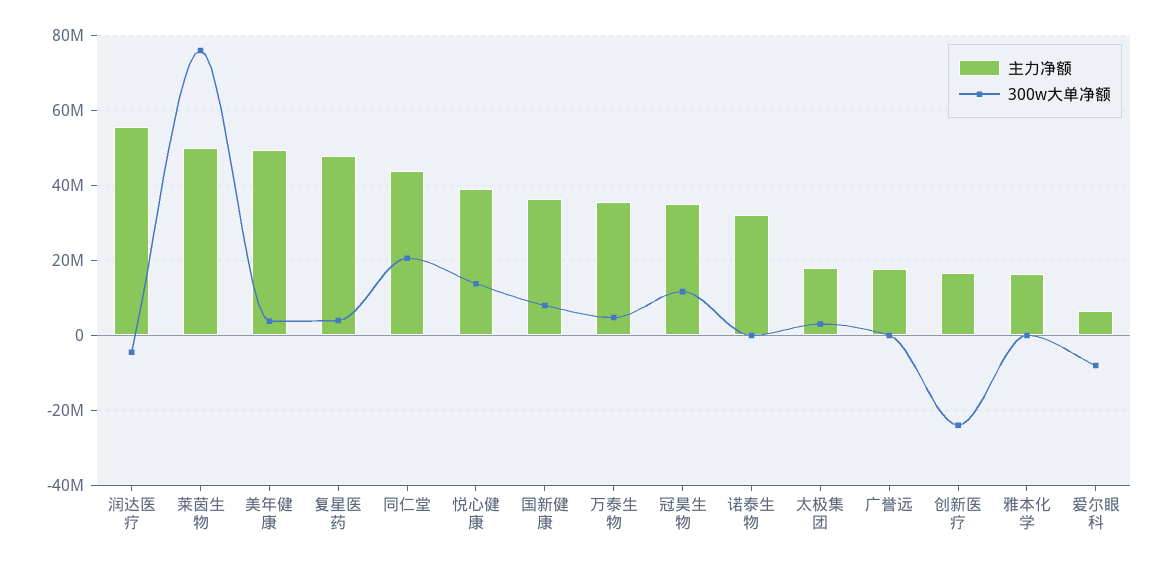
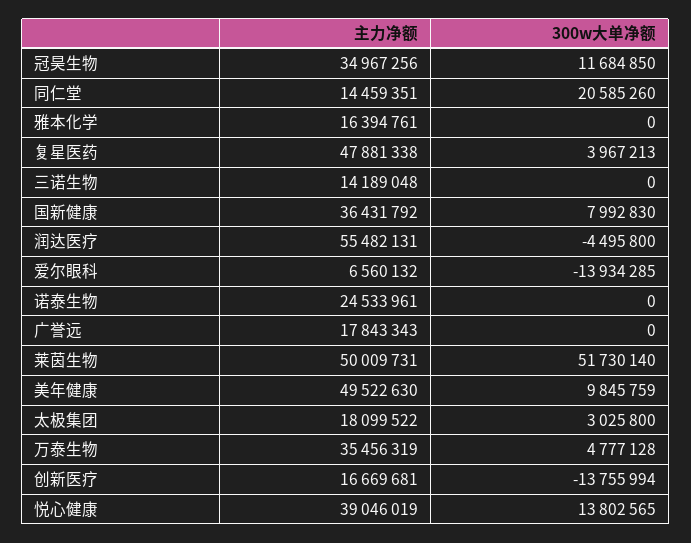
  {
    "主力净额": {
      "润达医疗": 55482131,
      "莱茵生物": 50009731,
      "美年健康": 49522630,
      "复星医药": 47881338,
-     "同仁堂": 44000000,
+     "同仁堂": 14459351,
      "悦心健康": 39046019,
      "国新健康": 36431792,
      "万泰生物": 35456319,
      "冠昊生物": 34967256,
-     "诺泰生物": 32000000,
+     "诺泰生物": 24533961,
      "太极集团": 18099522,
      "广誉远": 17843343,
      "创新医疗": 16669681,
      "雅本化学": 16394761,
-     "爱尔眼科": 6560132
+     "爱尔眼科": 6560132,
+     "三诺生物": 14189048
    },
    "300w大单净额": {
      "润达医疗": -4495800,
-     "莱茵生物": 76000000,
+     "莱茵生物": 51730140,
-     "美年健康": 4000000,
+     "美年健康": 9845759,
      "复星医药": 3967213,
      "同仁堂": 20585260,
      "悦心健康": 13802565,
      "国新健康": 7992830,
      "万泰生物": 4777128,
      "冠昊生物": 11684850,
      "诺泰生物": 0,
      "太极集团": 3025800,
      "广誉远": 0,
-     "创新医疗": -24000000,
+     "创新医疗": -13755994,
      "雅本化学": 0,
-     "爱尔眼科": -8000000
+     "爱尔眼科": -13934285,
+     "三诺生物": 0
    }
  }

